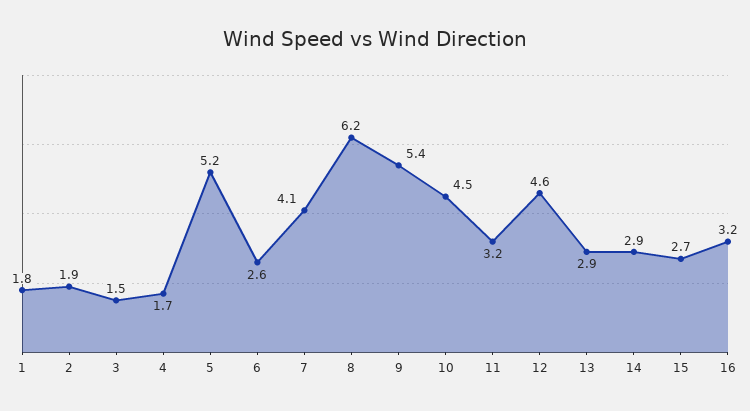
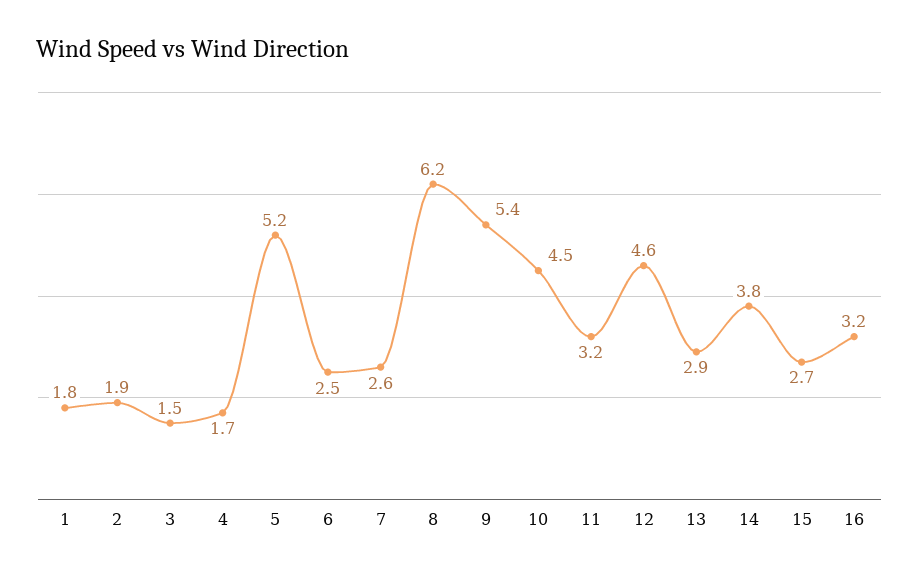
  {
    "1": 1.8,
    "2": 1.9,
    "3": 1.5,
    "4": 1.7,
    "5": 5.2,
-   "6": 2.6,
+   "6": 2.5,
-   "7": 4.1,
+   "7": 2.6,
    "8": 6.2,
    "9": 5.4,
    "10": 4.5,
    "11": 3.2,
    "12": 4.6,
    "13": 2.9,
-   "14": 2.9,
+   "14": 3.8,
    "15": 2.7,
    "16": 3.2
  }

